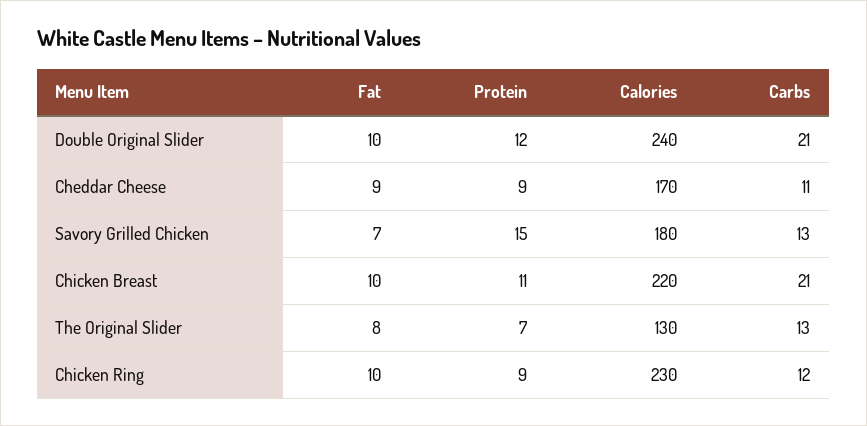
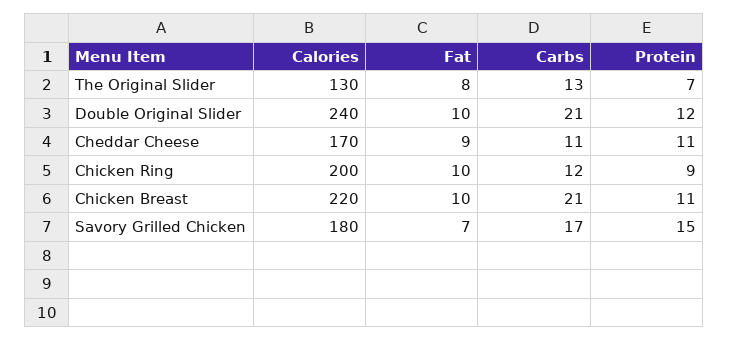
  {
    "Fat": {
      "Double Original Slider": 10,
      "Cheddar Cheese": 9,
      "Savory Grilled Chicken": 7,
      "Chicken Breast": 10,
      "The Original Slider": 8,
      "Chicken Ring": 10
    },
    "Protein": {
      "Double Original Slider": 12,
-     "Cheddar Cheese": 9,
+     "Cheddar Cheese": 11,
      "Savory Grilled Chicken": 15,
      "Chicken Breast": 11,
      "The Original Slider": 7,
      "Chicken Ring": 9
    },
    "Calories": {
      "Double Original Slider": 240,
      "Cheddar Cheese": 170,
      "Savory Grilled Chicken": 180,
      "Chicken Breast": 220,
      "The Original Slider": 130,
-     "Chicken Ring": 230
+     "Chicken Ring": 200
    },
    "Carbs": {
      "Double Original Slider": 21,
      "Cheddar Cheese": 11,
-     "Savory Grilled Chicken": 13,
+     "Savory Grilled Chicken": 17,
      "Chicken Breast": 21,
      "The Original Slider": 13,
      "Chicken Ring": 12
    }
  }

